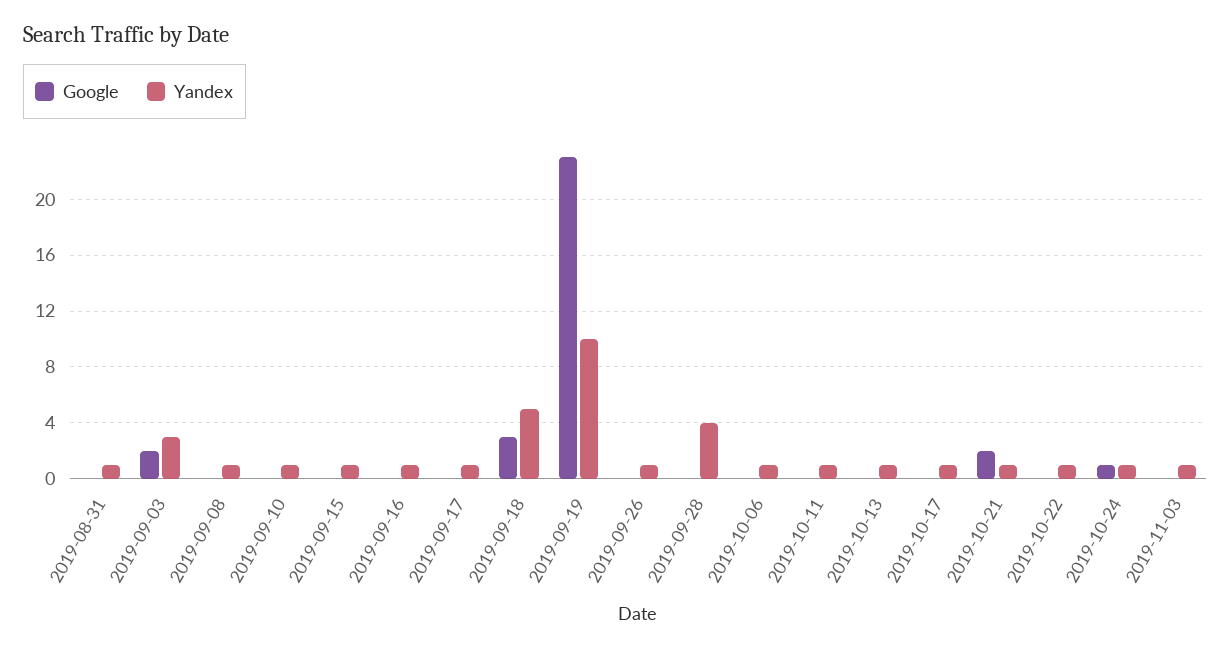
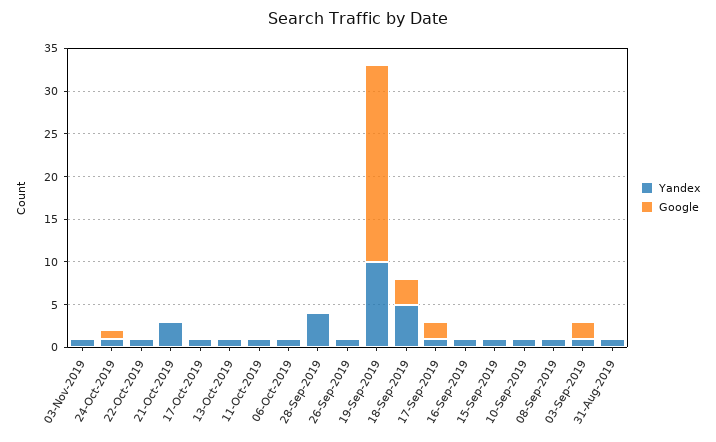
  {
    "Google": {
      "2019-08-31": 0,
      "2019-09-03": 2,
      "2019-09-08": 0,
      "2019-09-10": 0,
      "2019-09-15": 0,
      "2019-09-16": 0,
-     "2019-09-17": 0,
+     "2019-09-17": 2,
      "2019-09-18": 3,
      "2019-09-19": 23,
      "2019-09-26": 0,
      "2019-09-28": 0,
      "2019-10-06": 0,
      "2019-10-11": 0,
      "2019-10-13": 0,
      "2019-10-17": 0,
-     "2019-10-21": 2,
+     "2019-10-21": 0,
      "2019-10-22": 0,
      "2019-10-24": 1,
      "2019-11-03": 0
    },
    "Yandex": {
      "2019-08-31": 1,
-     "2019-09-03": 3,
+     "2019-09-03": 1,
      "2019-09-08": 1,
      "2019-09-10": 1,
      "2019-09-15": 1,
      "2019-09-16": 1,
      "2019-09-17": 1,
      "2019-09-18": 5,
      "2019-09-19": 10,
      "2019-09-26": 1,
      "2019-09-28": 4,
      "2019-10-06": 1,
      "2019-10-11": 1,
      "2019-10-13": 1,
      "2019-10-17": 1,
-     "2019-10-21": 1,
+     "2019-10-21": 3,
      "2019-10-22": 1,
      "2019-10-24": 1,
      "2019-11-03": 1
    }
  }

